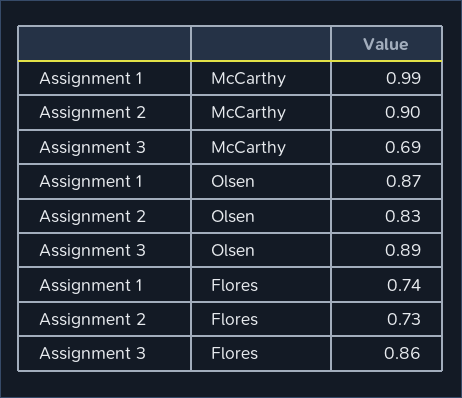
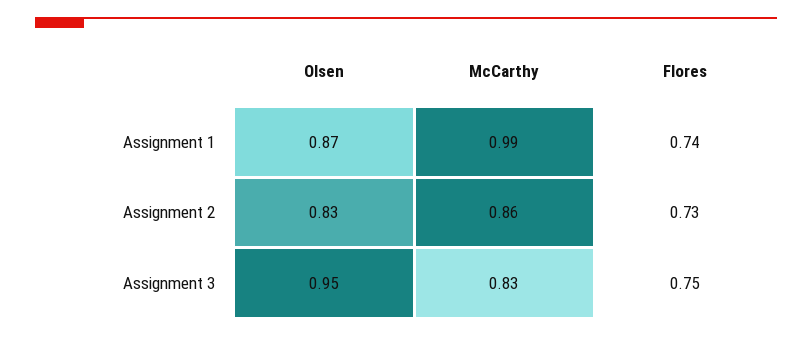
  {
    "Assignment 1": {
      "McCarthy": 0.99,
      "Olsen": 0.87,
      "Flores": 0.74
    },
    "Assignment 2": {
-     "McCarthy": 0.9,
+     "McCarthy": 0.86,
      "Olsen": 0.83,
      "Flores": 0.73
    },
    "Assignment 3": {
-     "McCarthy": 0.69,
+     "McCarthy": 0.83,
-     "Olsen": 0.89,
+     "Olsen": 0.95,
-     "Flores": 0.86
+     "Flores": 0.75
    }
  }

